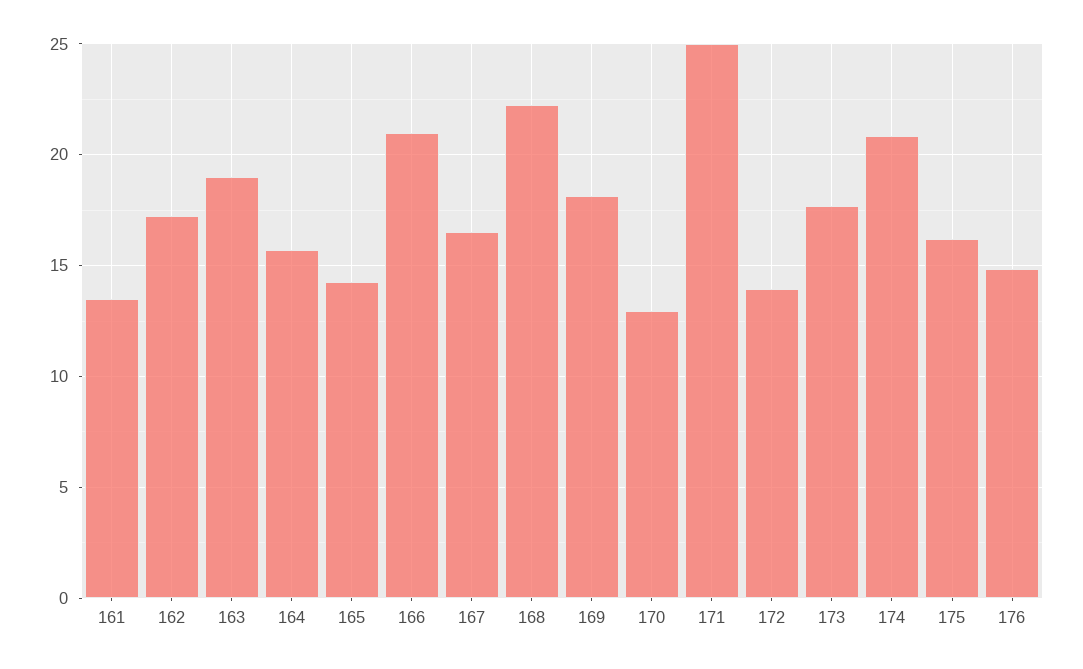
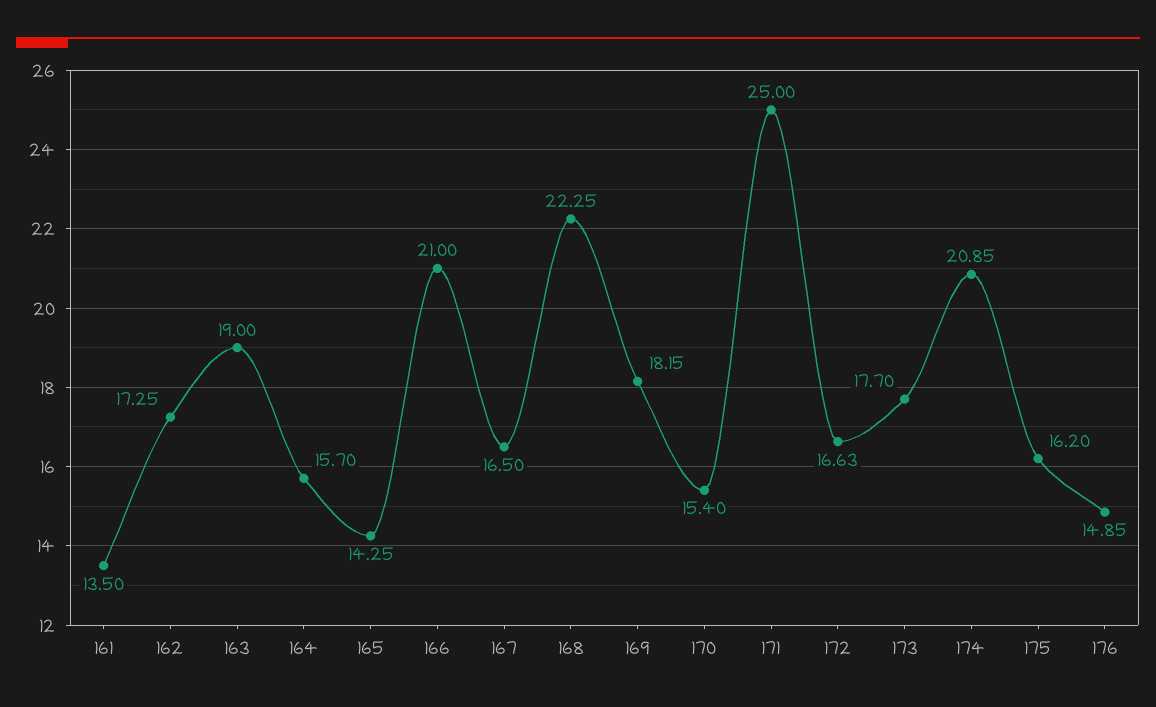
  {
    "161": 13.5,
    "162": 17.25,
    "163": 19,
    "164": 15.7,
    "165": 14.25,
    "166": 21,
    "167": 16.5,
    "168": 22.25,
    "169": 18.15,
-   "170": 13,
+   "170": 15.4,
    "171": 25,
-   "172": 14,
+   "172": 16.63,
    "173": 17.7,
    "174": 20.85,
    "175": 16.2,
    "176": 14.85
  }

